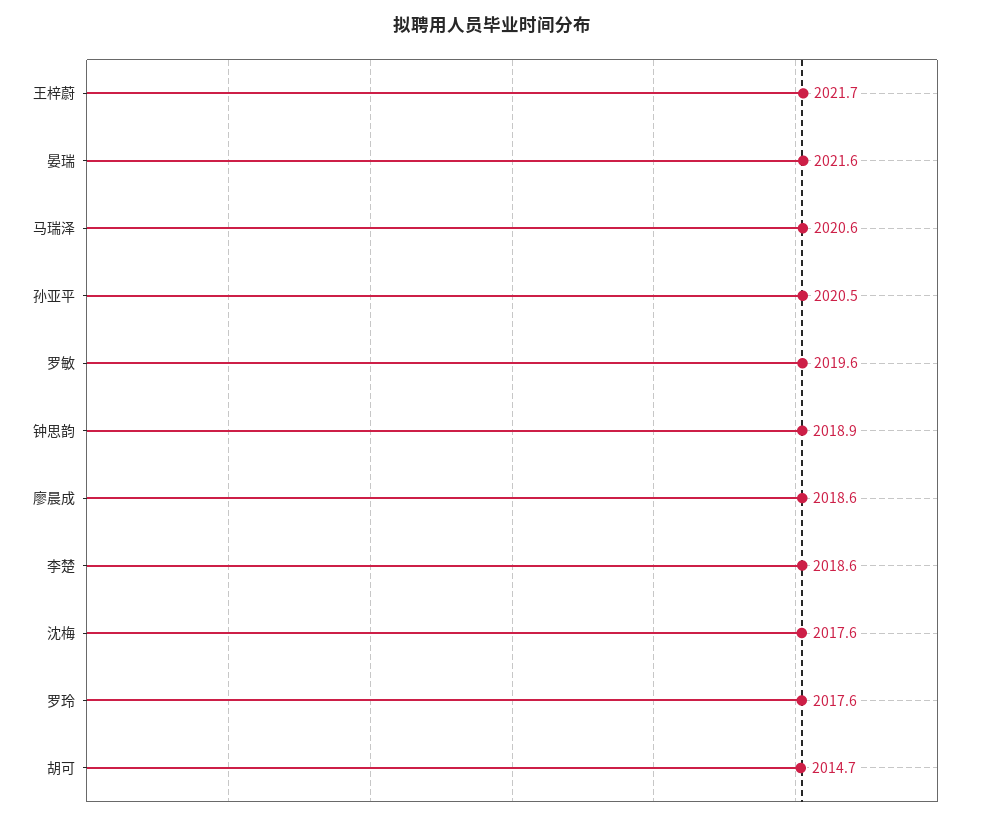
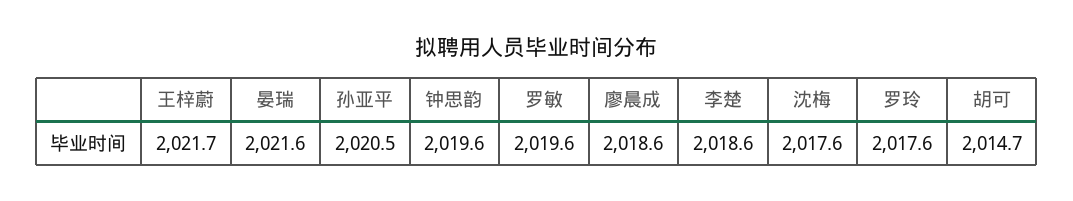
  {
    "王梓蔚": 2021.7,
    "晏瑞": 2021.6,
-   "马瑞泽": 2020.6,
    "孙亚平": 2020.5,
    "罗敏": 2019.6,
-   "钟思韵": 2018.9,
+   "钟思韵": 2019.6,
    "廖晨成": 2018.6,
    "李楚": 2018.6,
    "沈梅": 2017.6,
    "罗玲": 2017.6,
    "胡可": 2014.7
  }

